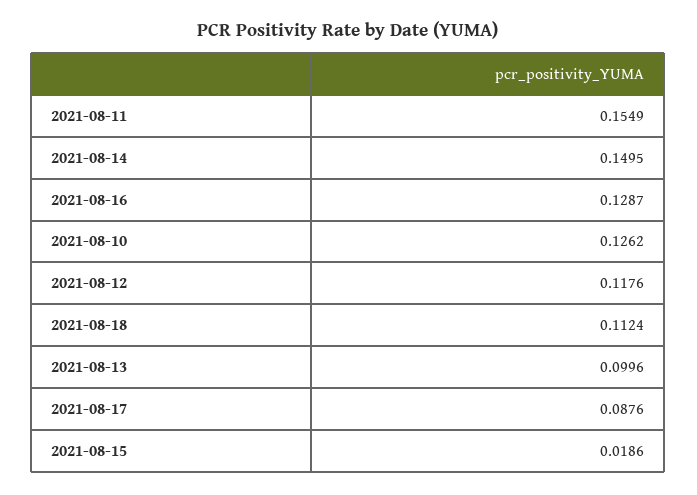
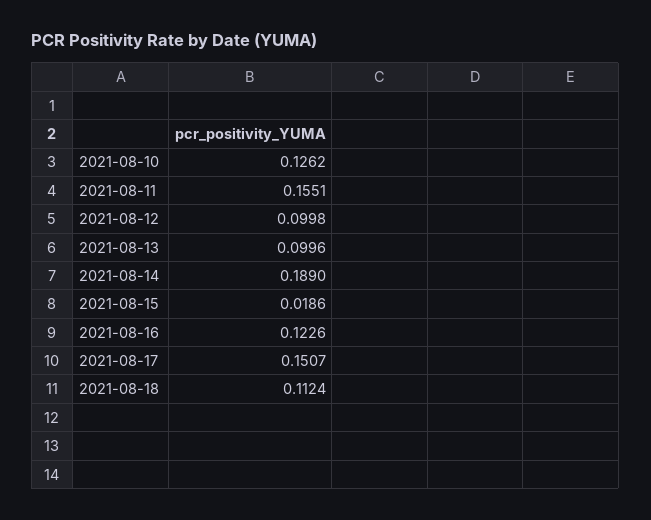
  {
-   "2021-08-11": 0.1549,
+   "2021-08-11": 0.1551,
-   "2021-08-14": 0.1495,
+   "2021-08-14": 0.189,
-   "2021-08-16": 0.1287,
+   "2021-08-16": 0.1226,
    "2021-08-10": 0.1262,
-   "2021-08-12": 0.1176,
+   "2021-08-12": 0.0998,
    "2021-08-18": 0.1124,
    "2021-08-13": 0.0996,
-   "2021-08-17": 0.0876,
+   "2021-08-17": 0.1507,
    "2021-08-15": 0.0186
  }

